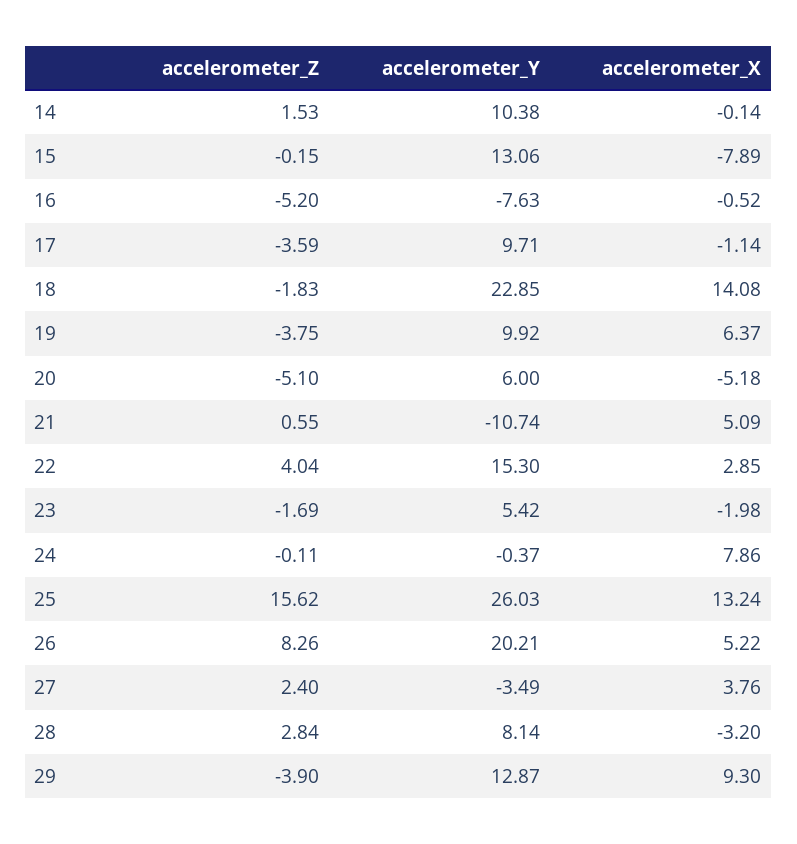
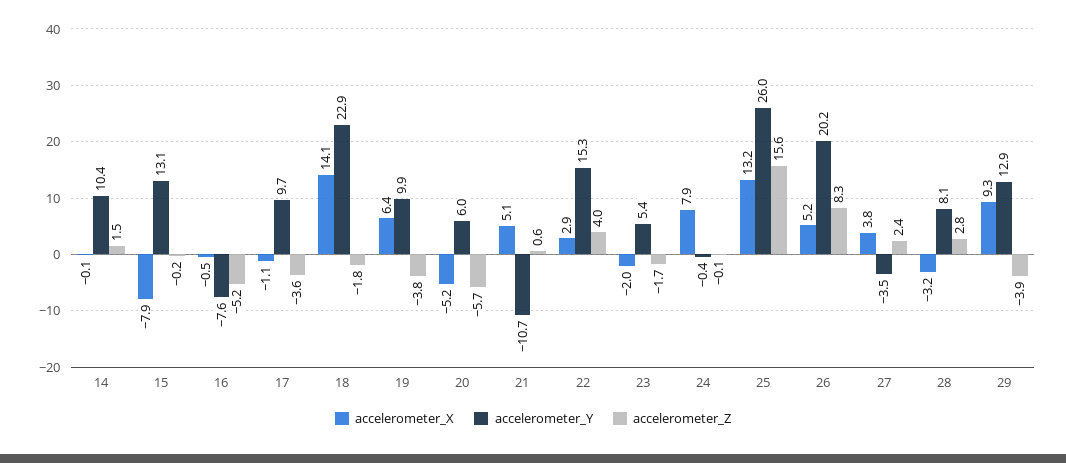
  {
    "accelerometer_Z": {
      "14": 1.53,
      "15": -0.15,
      "16": -5.2,
      "17": -3.59,
      "18": -1.83,
      "19": -3.75,
-     "20": -5.1,
+     "20": -5.7,
      "21": 0.55,
      "22": 4.04,
      "23": -1.69,
      "24": -0.11,
      "25": 15.62,
      "26": 8.26,
      "27": 2.4,
      "28": 2.84,
      "29": -3.9
    },
    "accelerometer_Y": {
      "14": 10.38,
      "15": 13.06,
      "16": -7.63,
      "17": 9.71,
      "18": 22.85,
      "19": 9.92,
      "20": 6,
      "21": -10.74,
      "22": 15.3,
      "23": 5.42,
      "24": -0.37,
      "25": 26.03,
      "26": 20.21,
      "27": -3.49,
      "28": 8.14,
      "29": 12.87
    },
    "accelerometer_X": {
      "14": -0.14,
      "15": -7.89,
      "16": -0.52,
      "17": -1.14,
      "18": 14.08,
      "19": 6.37,
      "20": -5.18,
      "21": 5.09,
      "22": 2.85,
      "23": -1.98,
      "24": 7.86,
      "25": 13.24,
      "26": 5.22,
      "27": 3.76,
      "28": -3.2,
      "29": 9.3
    }
  }

